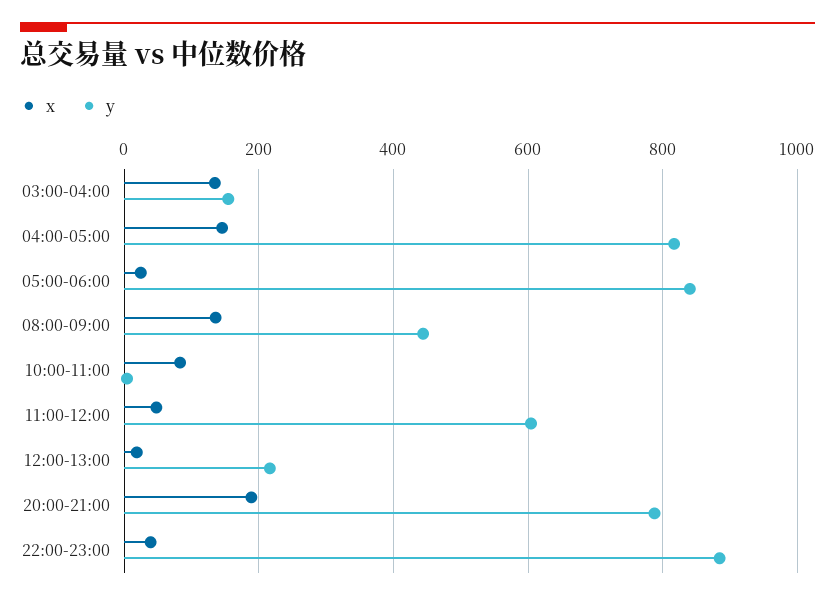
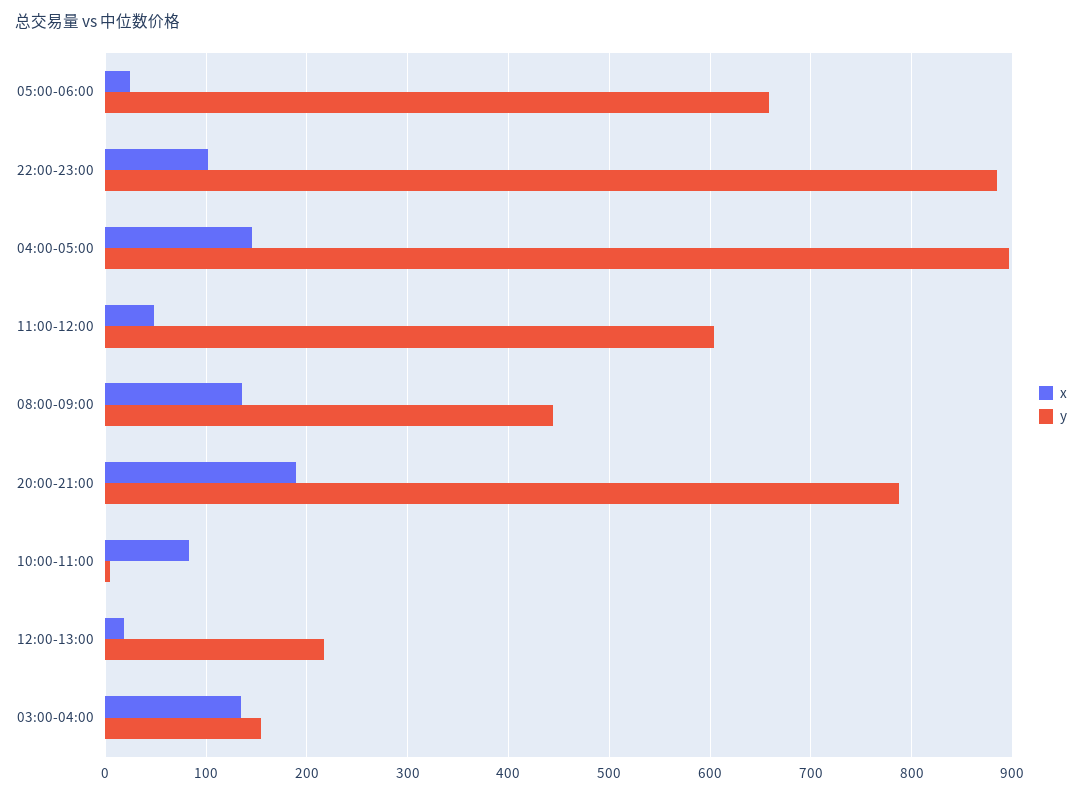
  {
    "x": {
      "03:00-04:00": 130,
      "04:00-05:00": 150,
      "05:00-06:00": 20,
      "08:00-09:00": 140,
      "10:00-11:00": 80,
      "11:00-12:00": 50,
      "12:00-13:00": 20,
      "20:00-21:00": 190,
-     "22:00-23:00": 40
+     "22:00-23:00": 100
    },
    "y": {
      "03:00-04:00": 150,
-     "04:00-05:00": 820,
+     "04:00-05:00": 900,
-     "05:00-06:00": 840,
+     "05:00-06:00": 660,
      "08:00-09:00": 440,
      "10:00-11:00": 0,
      "11:00-12:00": 600,
      "12:00-13:00": 220,
      "20:00-21:00": 790,
      "22:00-23:00": 880
    }
  }

